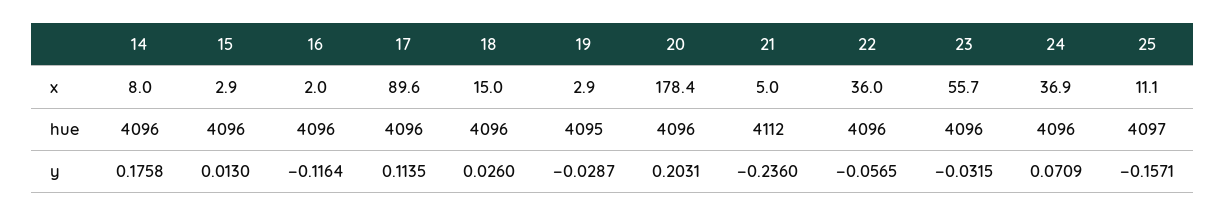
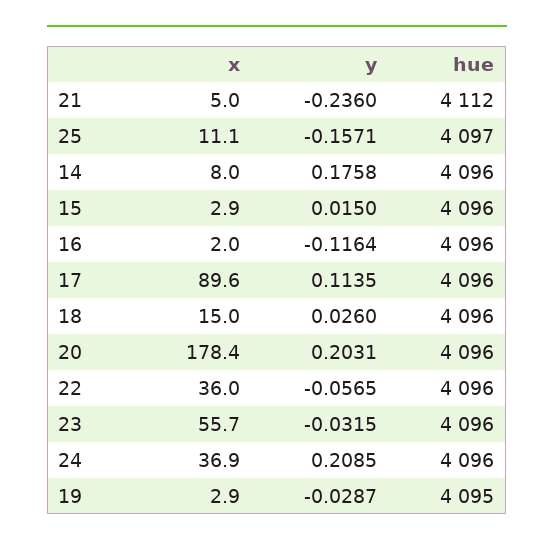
  {
    "14": {
      "x": 8,
      "hue": 4096,
      "y": 0.1758
    },
    "15": {
      "x": 2.9,
      "hue": 4096,
-     "y": 0.013
+     "y": 0.015
    },
    "16": {
      "x": 2,
      "hue": 4096,
      "y": -0.1164
    },
    "17": {
      "x": 89.6,
      "hue": 4096,
      "y": 0.1135
    },
    "18": {
      "x": 15,
      "hue": 4096,
      "y": 0.026
    },
    "19": {
      "x": 2.9,
      "hue": 4095,
      "y": -0.0287
    },
    "20": {
      "x": 178.4,
      "hue": 4096,
      "y": 0.2031
    },
    "21": {
      "x": 5,
      "hue": 4112,
      "y": -0.236
    },
    "22": {
      "x": 36,
      "hue": 4096,
      "y": -0.0565
    },
    "23": {
      "x": 55.7,
      "hue": 4096,
      "y": -0.0315
    },
    "24": {
      "x": 36.9,
      "hue": 4096,
-     "y": 0.0709
+     "y": 0.2085
    },
    "25": {
      "x": 11.1,
      "hue": 4097,
      "y": -0.1571
    }
  }

